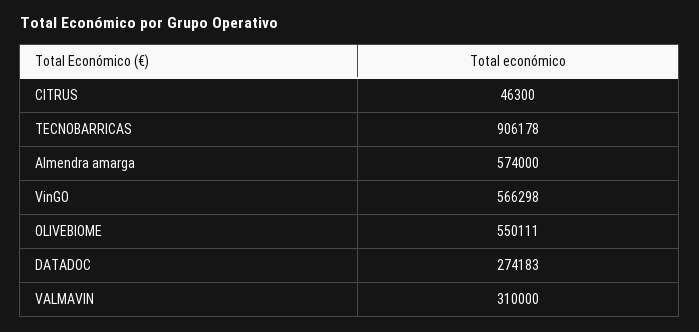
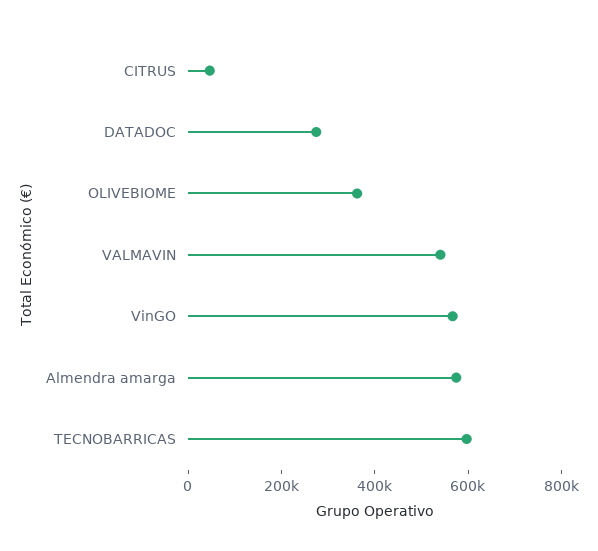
  {
    "CITRUS": 46300,
-   "TECNOBARRICAS": 906178,
+   "TECNOBARRICAS": 600000,
    "Almendra amarga": 574000,
    "VinGO": 566298,
-   "OLIVEBIOME": 550111,
+   "OLIVEBIOME": 350000,
    "DATADOC": 274183,
-   "VALMAVIN": 310000
+   "VALMAVIN": 550000
  }

